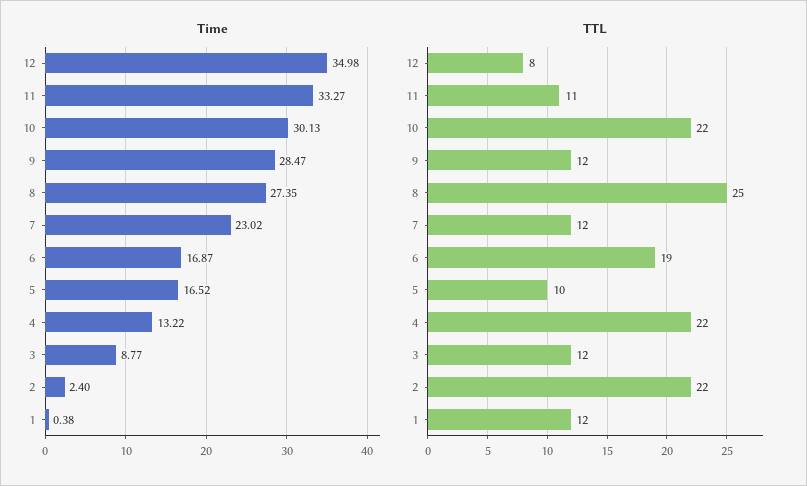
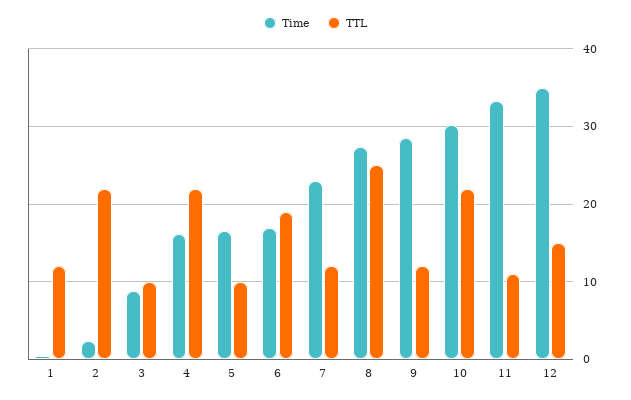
  {
    "Time": {
      "12": 34.98,
      "11": 33.27,
      "10": 30.13,
      "9": 28.47,
      "8": 27.35,
      "7": 23.02,
      "6": 16.87,
      "5": 16.52,
-     "4": 13.22,
+     "4": 16,
      "3": 8.77,
      "2": 2.4,
      "1": 0.38
    },
    "TTL": {
-     "12": 8,
+     "12": 15,
      "11": 11,
      "10": 22,
      "9": 12,
      "8": 25,
      "7": 12,
      "6": 19,
      "5": 10,
      "4": 22,
-     "3": 12,
+     "3": 10,
      "2": 22,
      "1": 12
    }
  }

